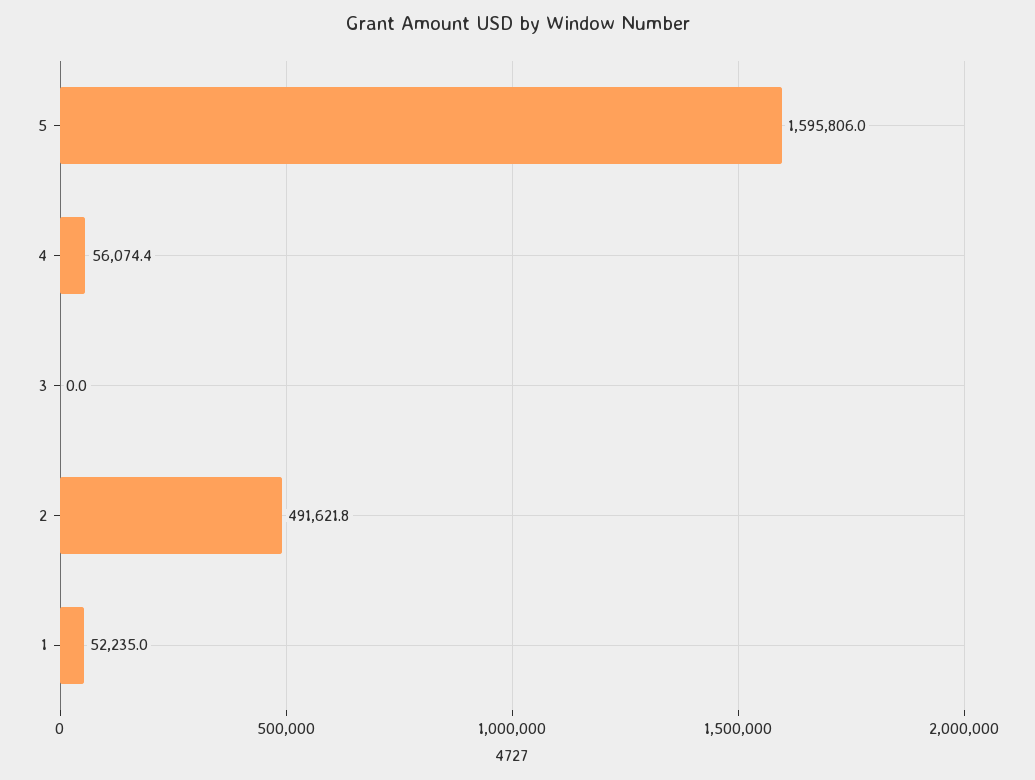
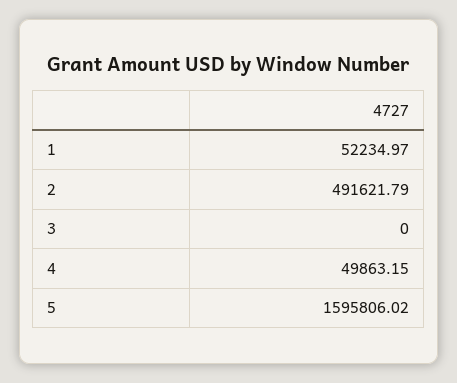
  {
    "5": 1595806.02,
-   "4": 56074.4,
+   "4": 49863.15,
    "3": 0,
    "2": 491621.79,
    "1": 52234.97
  }

